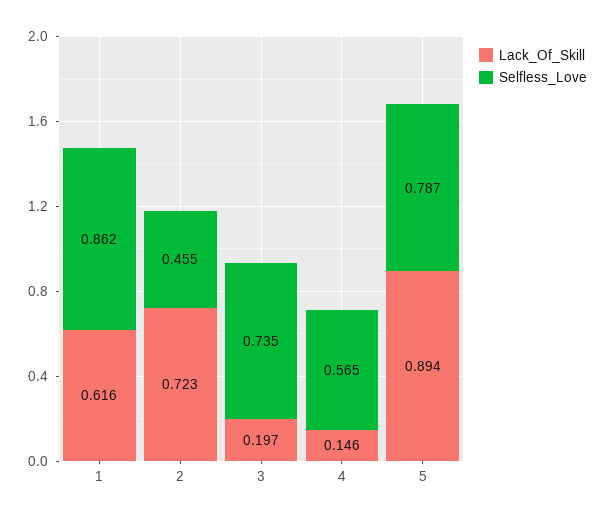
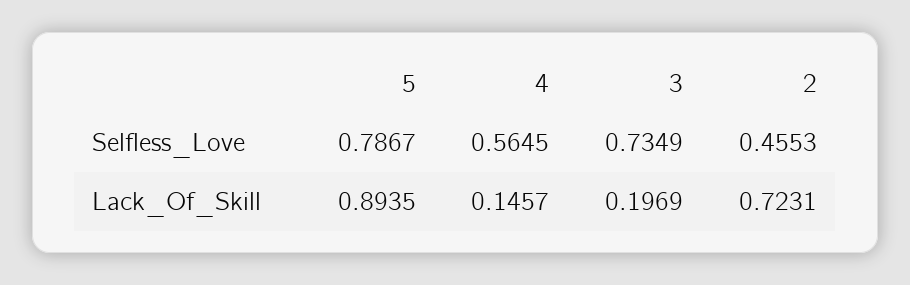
  {
    "Lack_Of_Skill": {
-     "1": 0.616,
      "2": 0.7231,
      "3": 0.1969,
      "4": 0.1457,
      "5": 0.8935
    },
    "Selfless_Love": {
-     "1": 0.862,
      "2": 0.4553,
      "3": 0.7349,
      "4": 0.5645,
      "5": 0.7867
    }
  }

